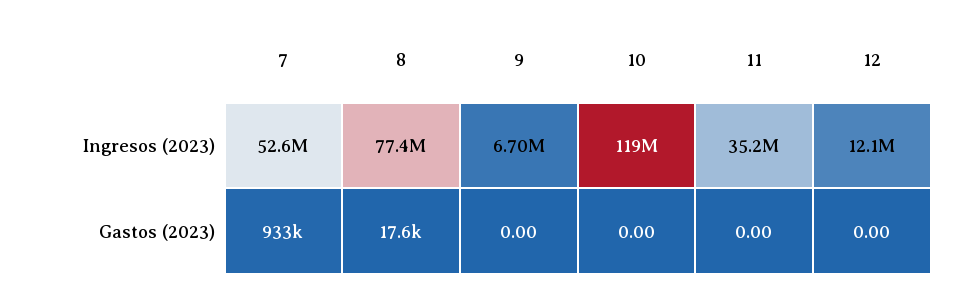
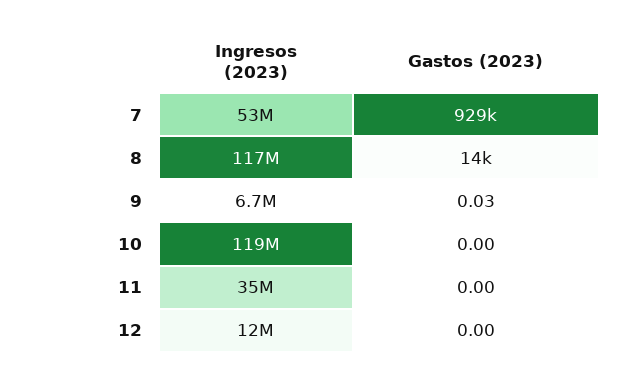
  {
    "7": {
      "Ingresos (2023)": 52600000,
-     "Gastos (2023)": 933000
+     "Gastos (2023)": 929000
    },
    "8": {
-     "Ingresos (2023)": 77400000,
+     "Ingresos (2023)": 117000000,
-     "Gastos (2023)": 17600
+     "Gastos (2023)": 14000
    },
    "9": {
      "Ingresos (2023)": 6700000,
-     "Gastos (2023)": 0
+     "Gastos (2023)": 0.03
    },
    "10": {
      "Ingresos (2023)": 119000000,
      "Gastos (2023)": 0
    },
    "11": {
      "Ingresos (2023)": 35200000,
      "Gastos (2023)": 0
    },
    "12": {
      "Ingresos (2023)": 12100000,
      "Gastos (2023)": 0
    }
  }

